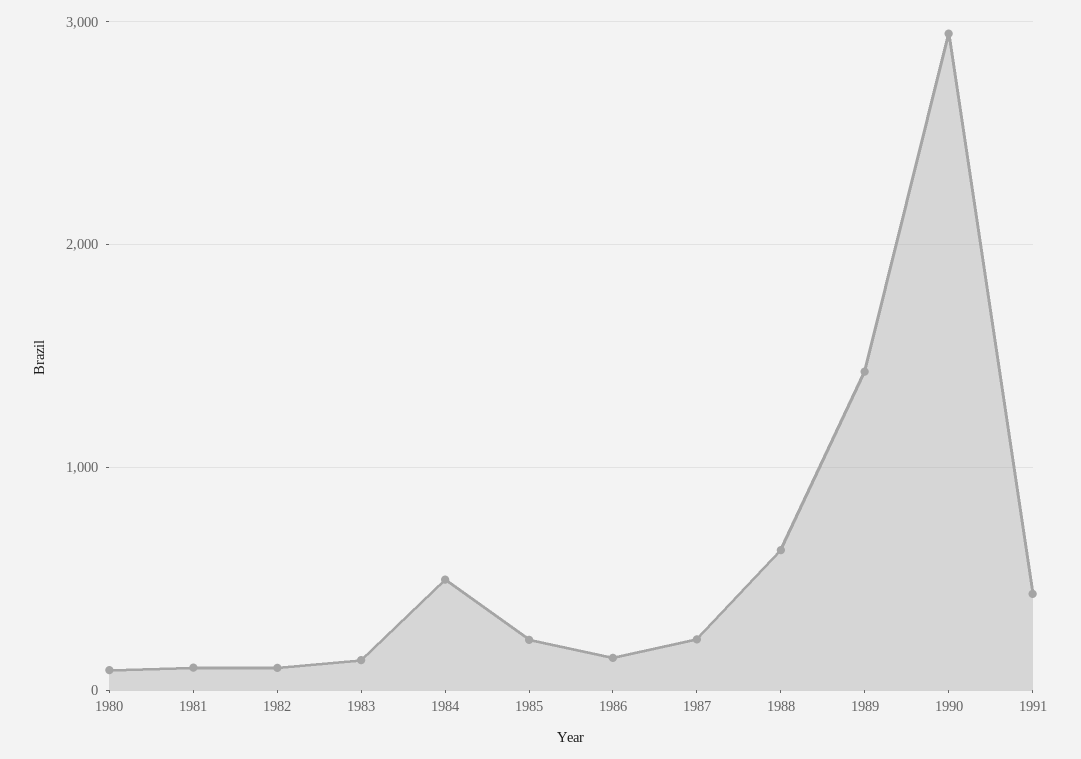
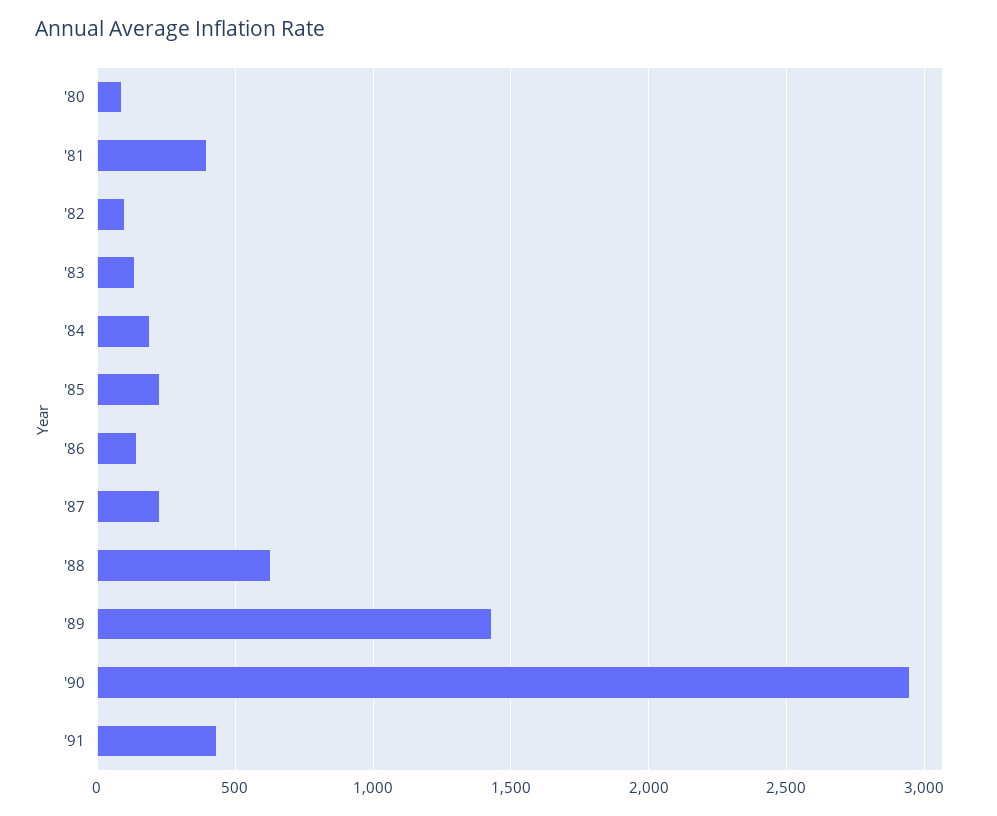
  {
    "1980": 100,
-   "1981": 100,
+   "1981": 400,
    "1982": 100,
    "1983": 150,
-   "1984": 500,
+   "1984": 200,
    "1985": 250,
    "1986": 150,
    "1987": 250,
    "1988": 650,
    "1989": 1450,
    "1990": 2950,
    "1991": 450
  }

